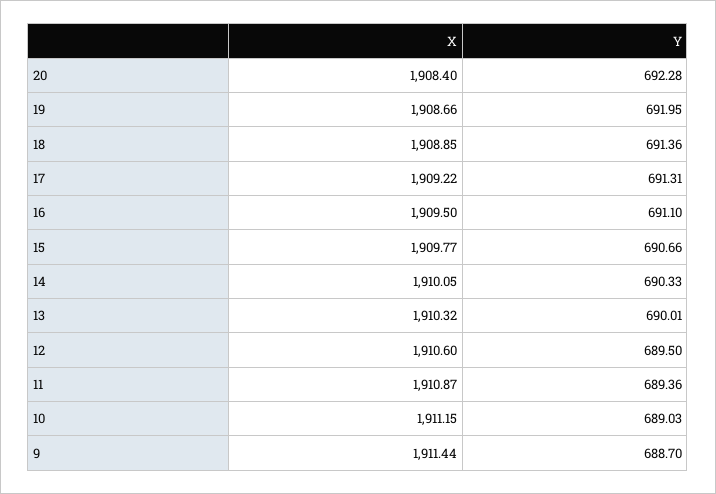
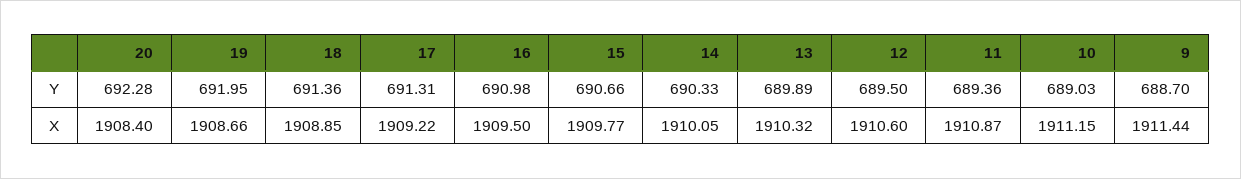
  {
    "X": {
      "20": 1908.4,
      "19": 1908.66,
      "18": 1908.85,
      "17": 1909.22,
      "16": 1909.5,
      "15": 1909.77,
      "14": 1910.05,
      "13": 1910.32,
      "12": 1910.6,
      "11": 1910.87,
      "10": 1911.15,
      "9": 1911.44
    },
    "Y": {
      "20": 692.28,
      "19": 691.95,
      "18": 691.36,
      "17": 691.31,
-     "16": 691.1,
+     "16": 690.98,
      "15": 690.66,
      "14": 690.33,
-     "13": 690.01,
+     "13": 689.89,
      "12": 689.5,
      "11": 689.36,
      "10": 689.03,
      "9": 688.7
    }
  }

